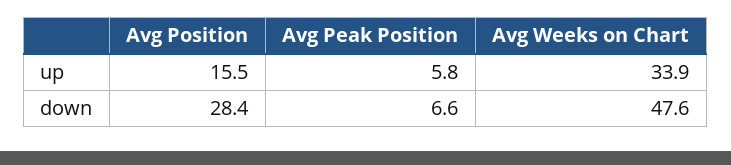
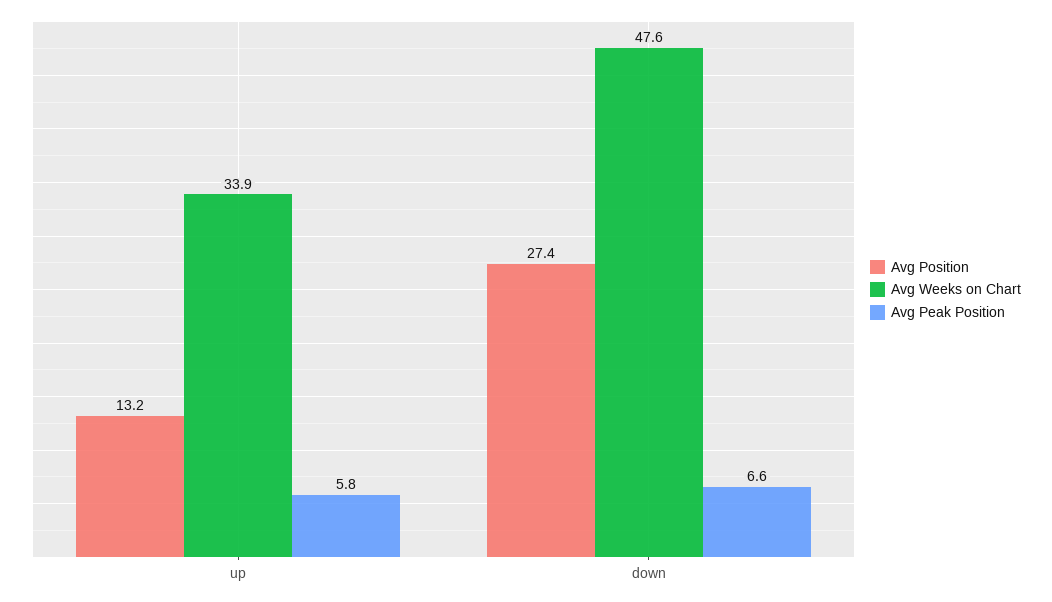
  {
    "Avg Position": {
-     "up": 15.5,
+     "up": 13.2,
-     "down": 28.4
+     "down": 27.4
    },
    "Avg Peak Position": {
      "up": 5.8,
      "down": 6.6
    },
    "Avg Weeks on Chart": {
      "up": 33.9,
      "down": 47.6
    }
  }

